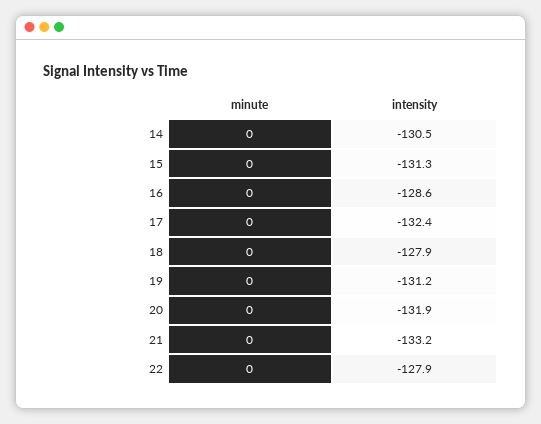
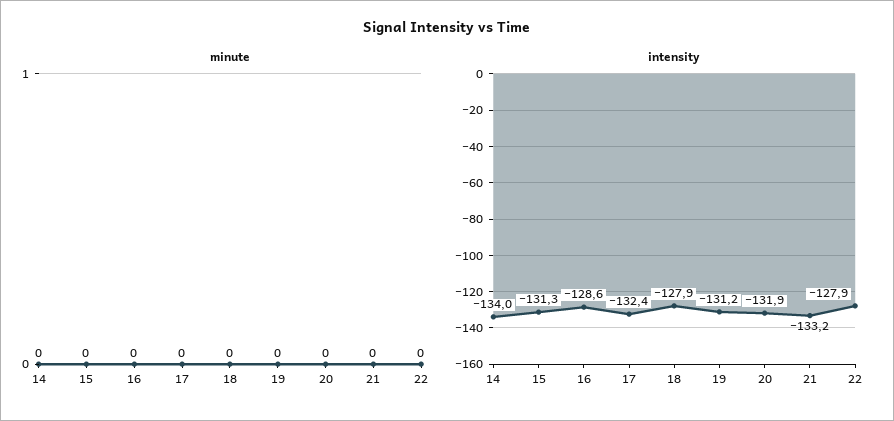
  {
    "minute": {
      "14": 0,
      "15": 0,
      "16": 0,
      "17": 0,
      "18": 0,
      "19": 0,
      "20": 0,
      "21": 0,
      "22": 0
    },
    "intensity": {
-     "14": -130.5,
+     "14": -134,
      "15": -131.3,
      "16": -128.6,
      "17": -132.4,
      "18": -127.9,
      "19": -131.2,
      "20": -131.9,
      "21": -133.2,
      "22": -127.9
    }
  }

